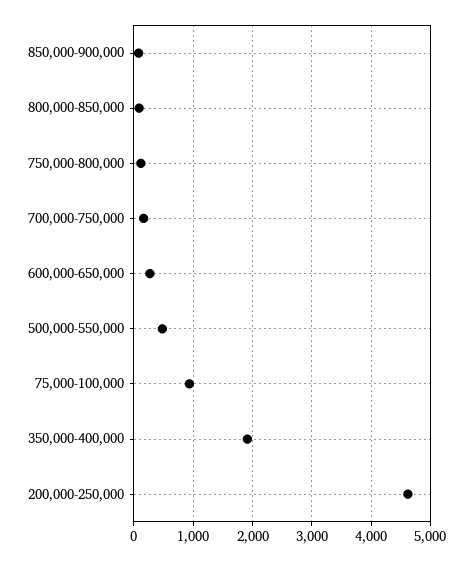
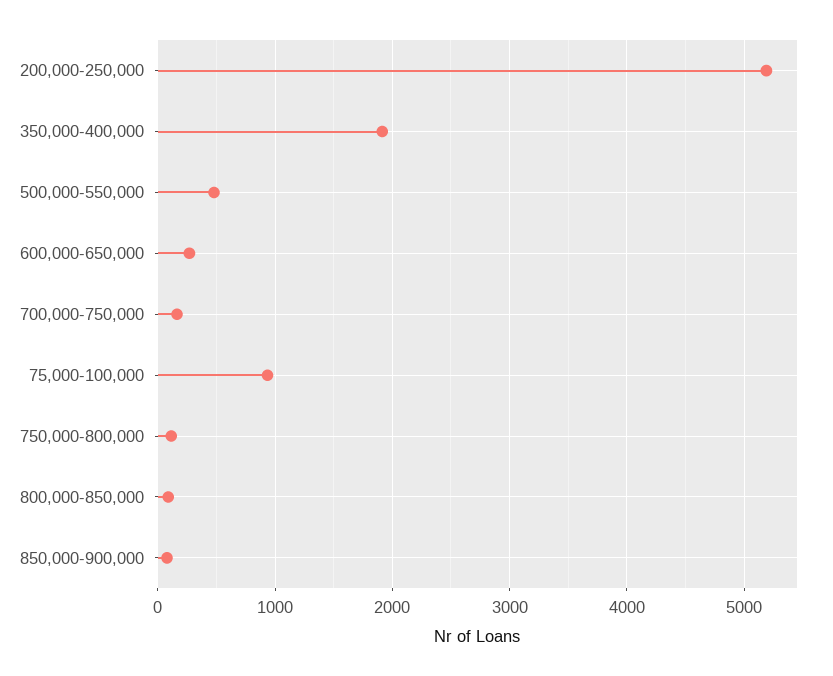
  {
    "850,000-900,000": 100,
    "800,000-850,000": 100,
    "750,000-800,000": 100,
    "700,000-750,000": 200,
    "600,000-650,000": 300,
    "500,000-550,000": 500,
    "75,000-100,000": 900,
    "350,000-400,000": 1900,
-   "200,000-250,000": 4600
+   "200,000-250,000": 5200
  }

